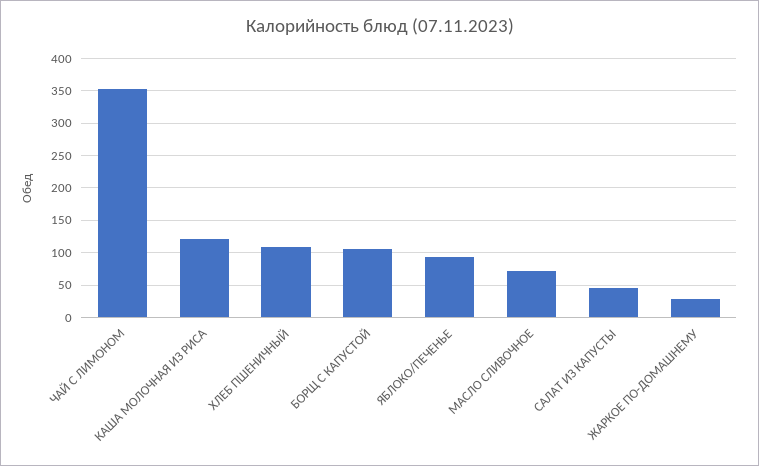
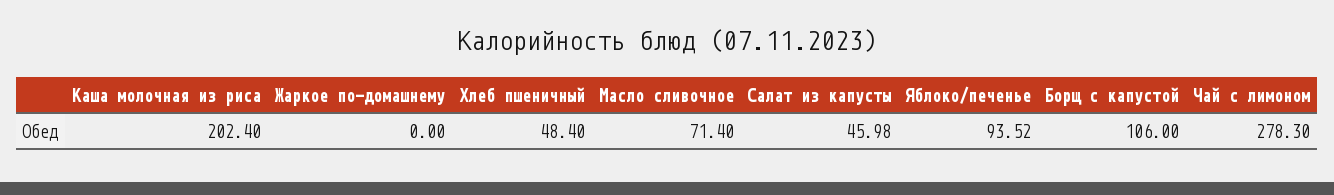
  {
-   "ЧАЙ С ЛИМОНОМ": 350,
+   "ЧАЙ С ЛИМОНОМ": 278.3,
-   "КАША МОЛОЧНАЯ ИЗ РИСА": 120,
+   "КАША МОЛОЧНАЯ ИЗ РИСА": 202.4,
-   "ХЛЕБ ПШЕНИЧНЫЙ": 110,
+   "ХЛЕБ ПШЕНИЧНЫЙ": 48.4,
    "БОРЩ С КАПУСТОЙ": 106,
    "ЯБЛОКО/ПЕЧЕНЬЕ": 93.52,
    "МАСЛО СЛИВОЧНОЕ": 71.4,
    "САЛАТ ИЗ КАПУСТЫ": 45.98,
-   "ЖАРКОЕ ПО-ДОМАШНЕМУ": 30
+   "ЖАРКОЕ ПО-ДОМАШНЕМУ": 0
  }

